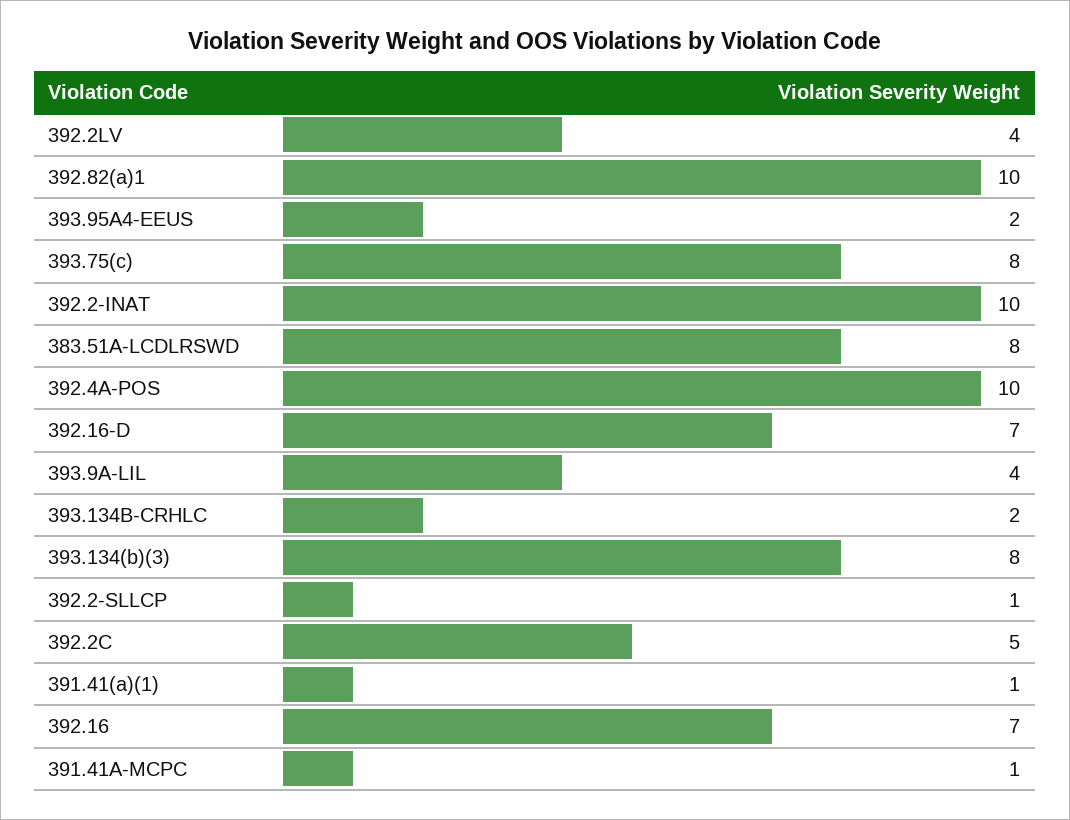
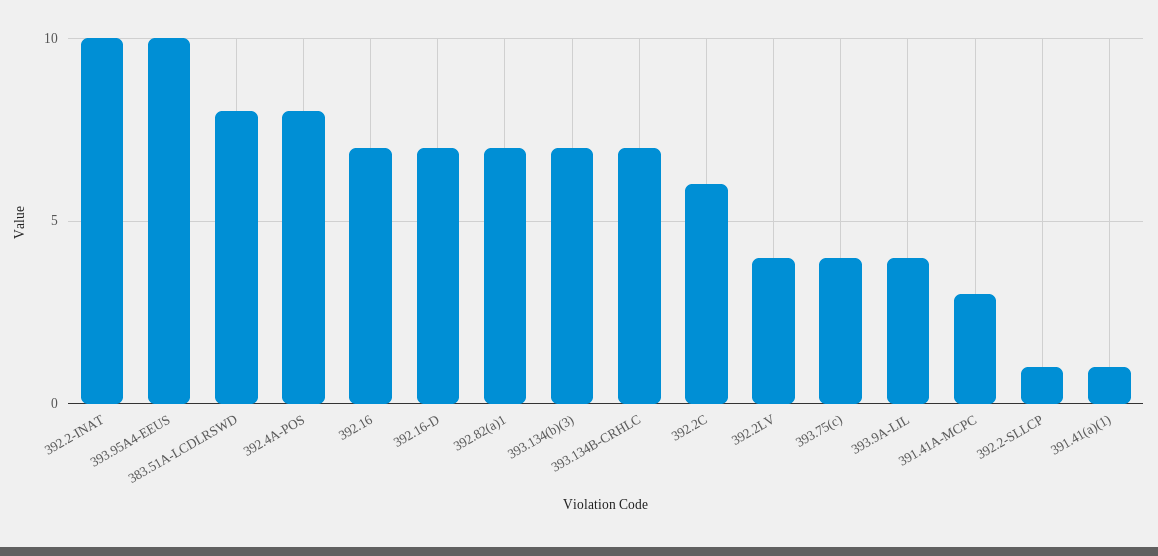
  {
    "392.2LV": 4,
-   "392.82(a)1": 10,
+   "392.82(a)1": 7,
-   "393.95A4-EEUS": 2,
+   "393.95A4-EEUS": 10,
-   "393.75(c)": 8,
+   "393.75(c)": 4,
    "392.2-INAT": 10,
    "383.51A-LCDLRSWD": 8,
-   "392.4A-POS": 10,
+   "392.4A-POS": 8,
    "392.16-D": 7,
    "393.9A-LIL": 4,
-   "393.134B-CRHLC": 2,
+   "393.134B-CRHLC": 7,
-   "393.134(b)(3)": 8,
+   "393.134(b)(3)": 7,
    "392.2-SLLCP": 1,
-   "392.2C": 5,
+   "392.2C": 6,
    "391.41(a)(1)": 1,
    "392.16": 7,
-   "391.41A-MCPC": 1
+   "391.41A-MCPC": 3
  }

